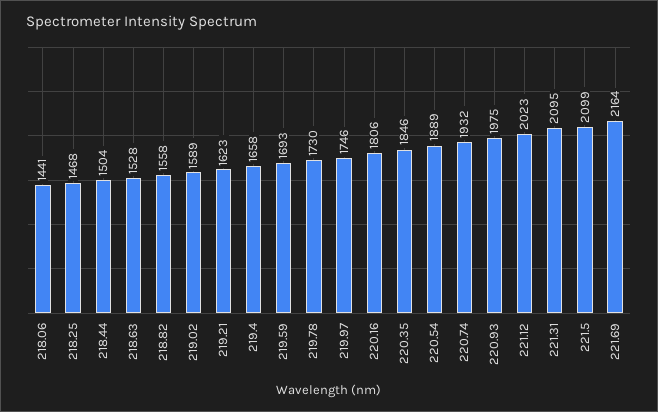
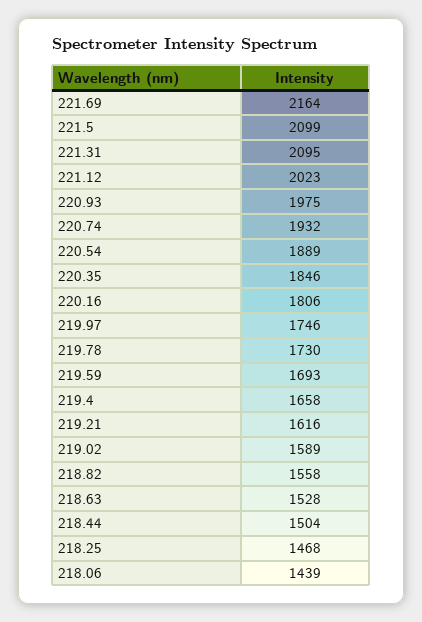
  {
-   "218.06": 1441,
+   "218.06": 1439,
    "218.25": 1468,
    "218.44": 1504,
    "218.63": 1528,
    "218.82": 1558,
    "219.02": 1589,
-   "219.21": 1623,
+   "219.21": 1616,
    "219.4": 1658,
    "219.59": 1693,
    "219.78": 1730,
    "219.97": 1746,
    "220.16": 1806,
    "220.35": 1846,
    "220.54": 1889,
    "220.74": 1932,
    "220.93": 1975,
    "221.12": 2023,
    "221.31": 2095,
    "221.5": 2099,
    "221.69": 2164
  }

